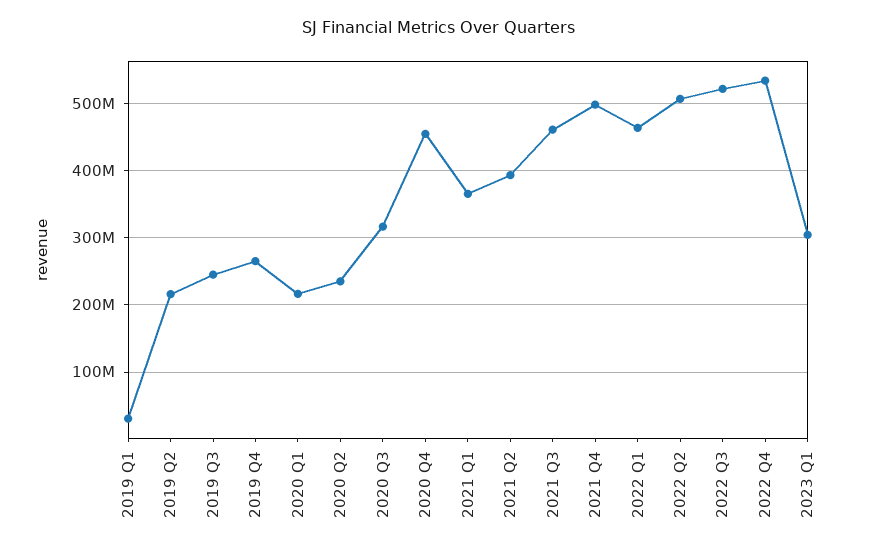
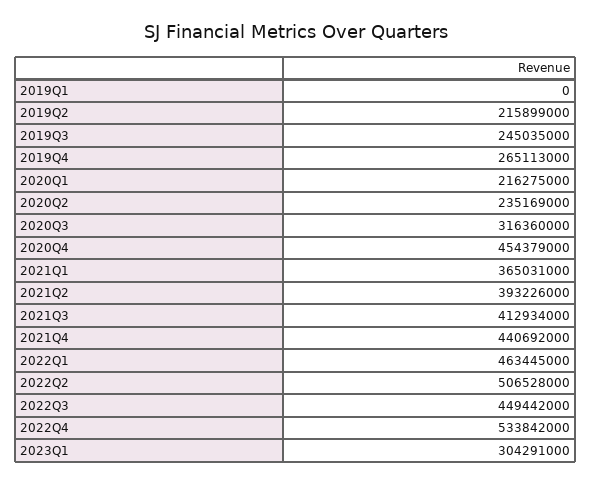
  {
-   "2019 Q1": 30000000,
+   "2019 Q1": 0,
    "2019 Q2": 215899000,
    "2019 Q3": 245035000,
    "2019 Q4": 265113000,
    "2020 Q1": 216275000,
    "2020 Q2": 235169000,
    "2020 Q3": 316360000,
    "2020 Q4": 454379000,
    "2021 Q1": 365031000,
    "2021 Q2": 393226000,
-   "2021 Q3": 460000000,
+   "2021 Q3": 412934000,
-   "2021 Q4": 500000000,
+   "2021 Q4": 440692000,
    "2022 Q1": 463445000,
    "2022 Q2": 506528000,
-   "2022 Q3": 520000000,
+   "2022 Q3": 449442000,
    "2022 Q4": 533842000,
    "2023 Q1": 304291000
  }

